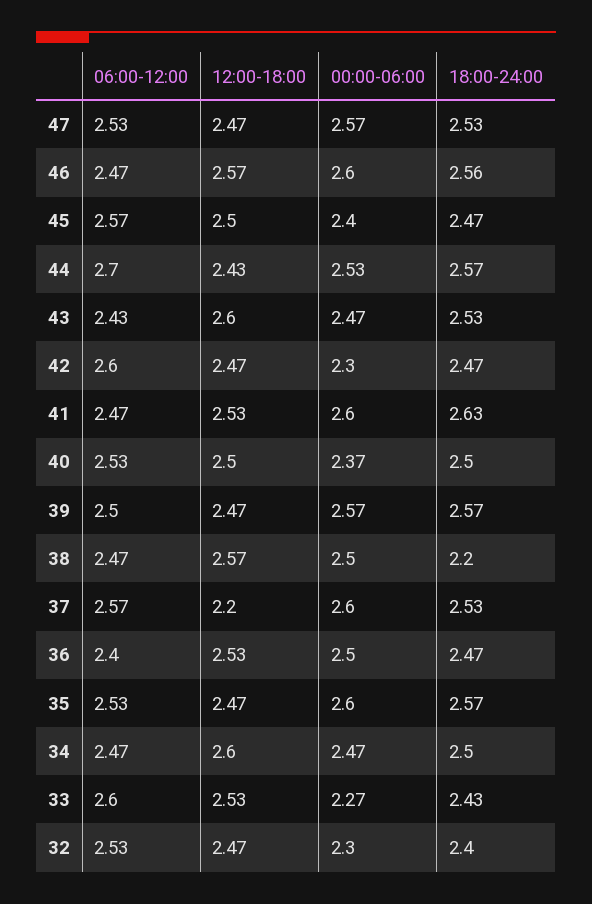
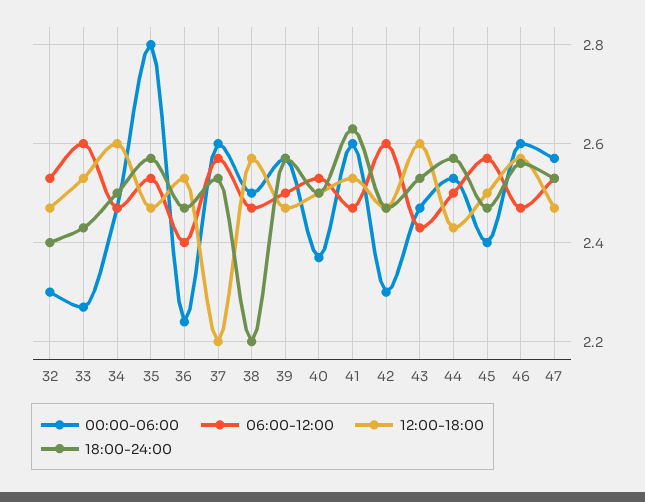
  {
    "06:00-12:00": {
      "47": 2.53,
      "46": 2.47,
      "45": 2.57,
-     "44": 2.7,
+     "44": 2.5,
      "43": 2.43,
      "42": 2.6,
      "41": 2.47,
      "40": 2.53,
      "39": 2.5,
      "38": 2.47,
      "37": 2.57,
      "36": 2.4,
      "35": 2.53,
      "34": 2.47,
      "33": 2.6,
      "32": 2.53
    },
    "12:00-18:00": {
      "47": 2.47,
      "46": 2.57,
      "45": 2.5,
      "44": 2.43,
      "43": 2.6,
      "42": 2.47,
      "41": 2.53,
      "40": 2.5,
      "39": 2.47,
      "38": 2.57,
      "37": 2.2,
      "36": 2.53,
      "35": 2.47,
      "34": 2.6,
      "33": 2.53,
      "32": 2.47
    },
    "00:00-06:00": {
      "47": 2.57,
      "46": 2.6,
      "45": 2.4,
      "44": 2.53,
      "43": 2.47,
      "42": 2.3,
      "41": 2.6,
      "40": 2.37,
      "39": 2.57,
      "38": 2.5,
      "37": 2.6,
-     "36": 2.5,
+     "36": 2.25,
-     "35": 2.6,
+     "35": 2.8,
      "34": 2.47,
      "33": 2.27,
      "32": 2.3
    },
    "18:00-24:00": {
      "47": 2.53,
      "46": 2.56,
      "45": 2.47,
      "44": 2.57,
      "43": 2.53,
      "42": 2.47,
      "41": 2.63,
      "40": 2.5,
      "39": 2.57,
      "38": 2.2,
      "37": 2.53,
      "36": 2.47,
      "35": 2.57,
      "34": 2.5,
      "33": 2.43,
      "32": 2.4
    }
  }

